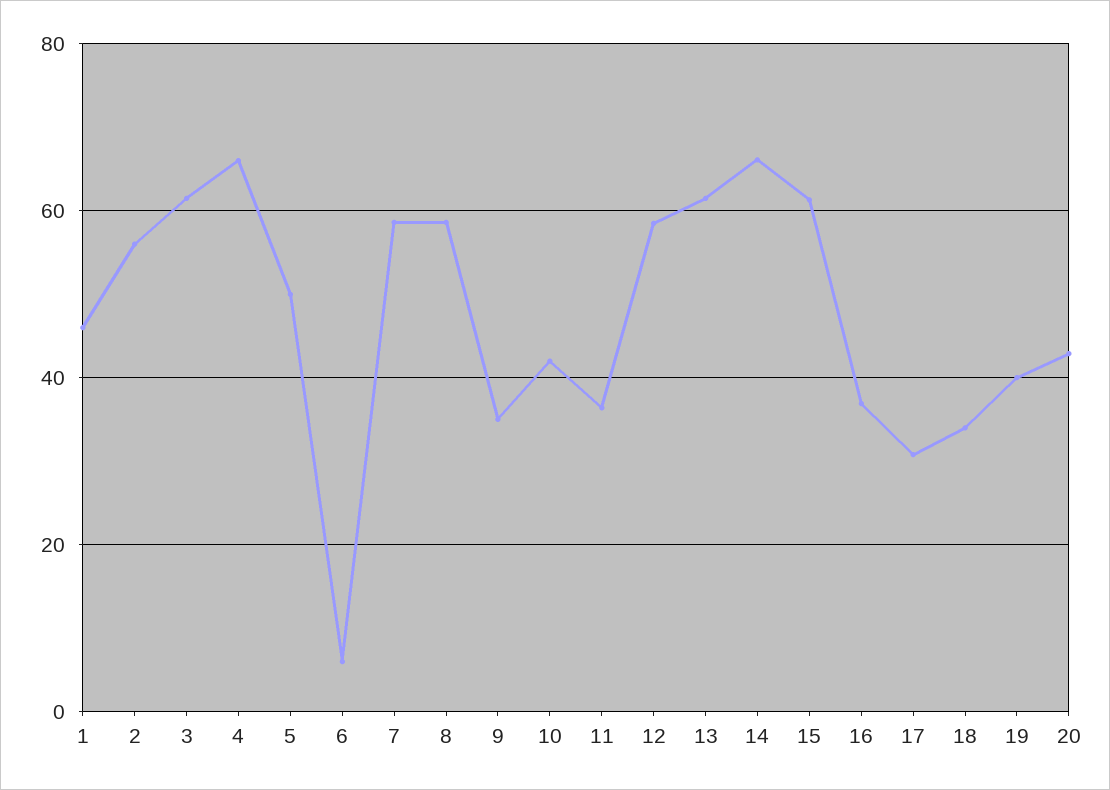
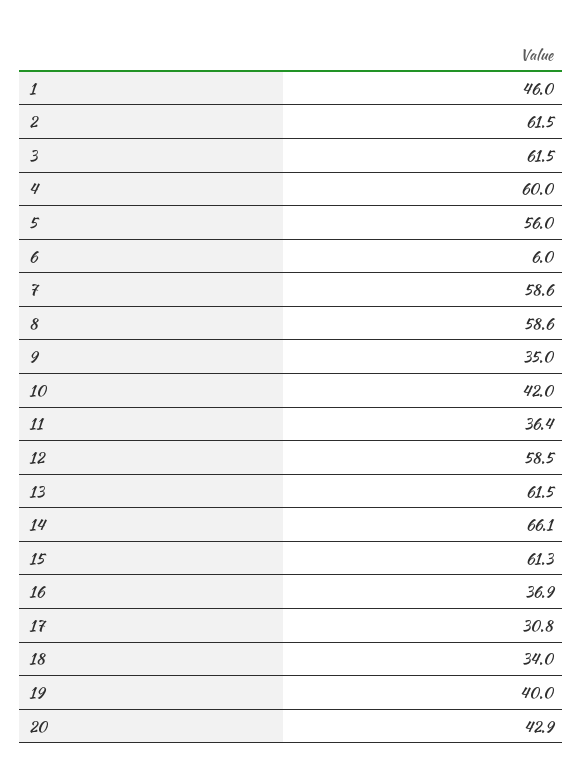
  {
    "1": 46,
-   "2": 56,
+   "2": 61.5,
    "3": 61.5,
-   "4": 66,
+   "4": 60,
-   "5": 50,
+   "5": 56,
    "6": 6,
    "7": 58.6,
    "8": 58.6,
    "9": 35,
    "10": 42,
    "11": 36.4,
    "12": 58.5,
    "13": 61.5,
    "14": 66.1,
    "15": 61.3,
    "16": 36.9,
    "17": 30.8,
    "18": 34,
    "19": 40,
    "20": 42.9
  }

